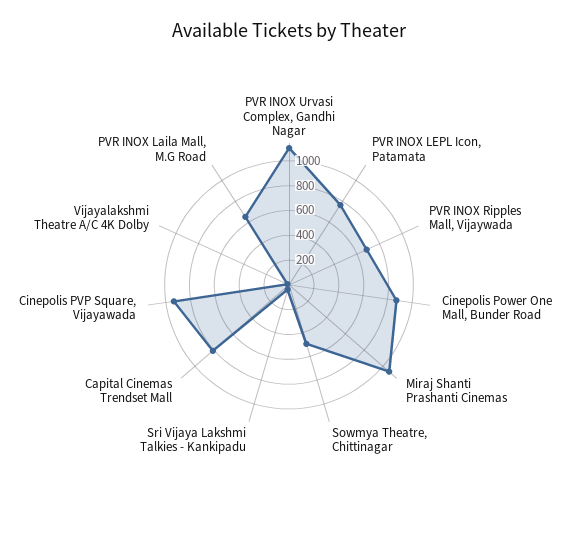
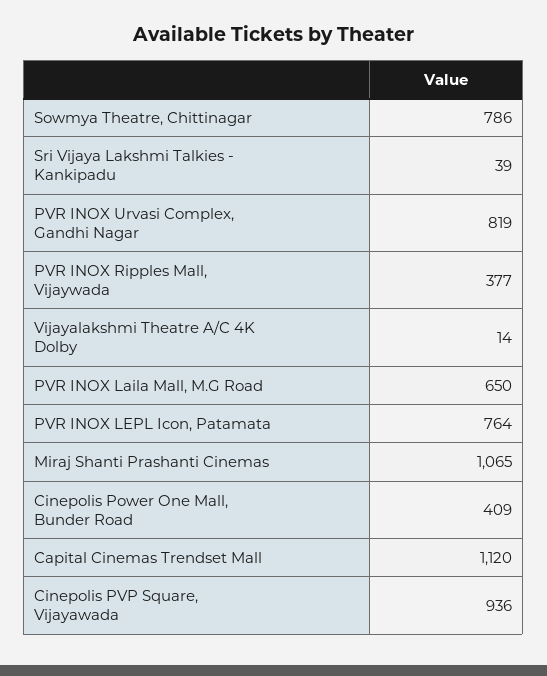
  {
-   "PVR INOX Urvasi Complex, Gandhi Nagar": 1100,
+   "PVR INOX Urvasi Complex, Gandhi Nagar": 819,
    "PVR INOX LEPL Icon, Patamata": 764,
-   "PVR INOX Ripples Mall, Vijaywada": 700,
+   "PVR INOX Ripples Mall, Vijaywada": 377,
-   "Cinepolis Power One Mall, Bunder Road": 900,
+   "Cinepolis Power One Mall, Bunder Road": 409,
    "Miraj Shanti Prashanti Cinemas": 1065,
-   "Sowmya Theatre, Chittinagar": 500,
+   "Sowmya Theatre, Chittinagar": 786,
    "Sri Vijaya Lakshmi Talkies - Kankipadu": 39,
-   "Capital Cinemas Trendset Mall": 800,
+   "Capital Cinemas Trendset Mall": 1120,
    "Cinepolis PVP Square, Vijayawada": 936,
    "Vijayalakshmi Theatre A/C 4K Dolby": 14,
    "PVR INOX Laila Mall, M.G Road": 650
  }

